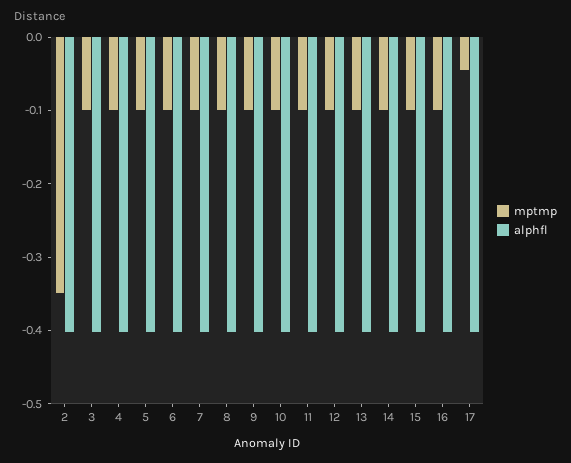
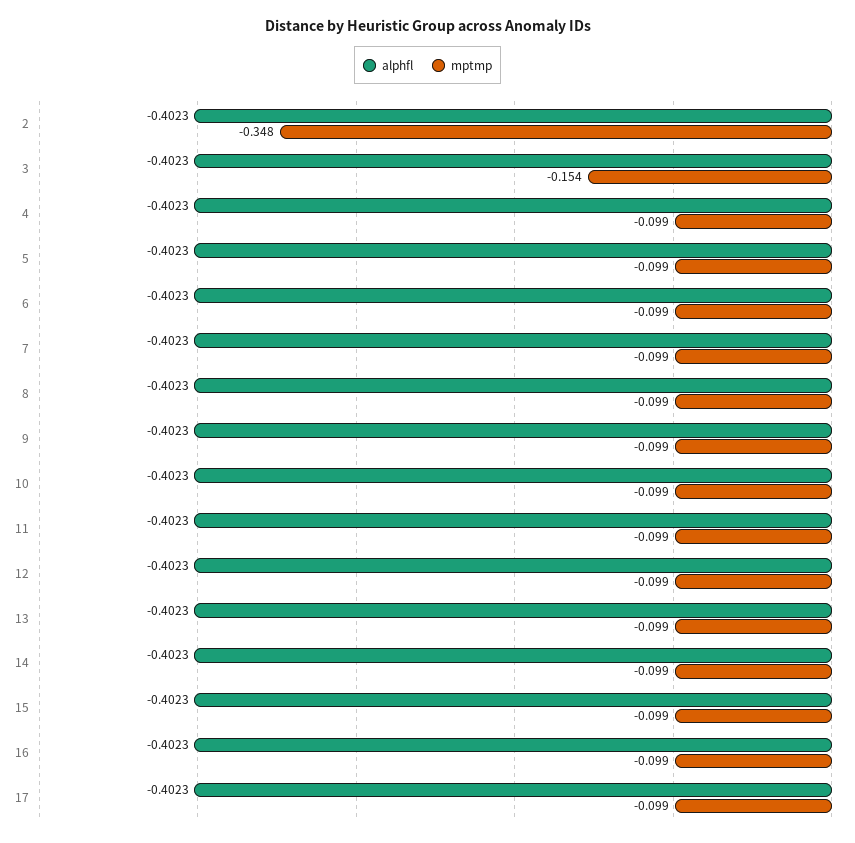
  {
    "mptmp": {
      "2": -0.348,
-     "3": -0.1,
+     "3": -0.154,
      "4": -0.099,
      "5": -0.099,
      "6": -0.099,
      "7": -0.099,
      "8": -0.099,
      "9": -0.099,
      "10": -0.099,
      "11": -0.099,
      "12": -0.099,
      "13": -0.099,
      "14": -0.099,
      "15": -0.099,
      "16": -0.099,
-     "17": -0.04
+     "17": -0.099
    },
    "alphfl": {
      "2": -0.4023,
      "3": -0.4023,
      "4": -0.4023,
      "5": -0.4023,
      "6": -0.4023,
      "7": -0.4023,
      "8": -0.4023,
      "9": -0.4023,
      "10": -0.4023,
      "11": -0.4023,
      "12": -0.4023,
      "13": -0.4023,
      "14": -0.4023,
      "15": -0.4023,
      "16": -0.4023,
      "17": -0.4023
    }
  }

